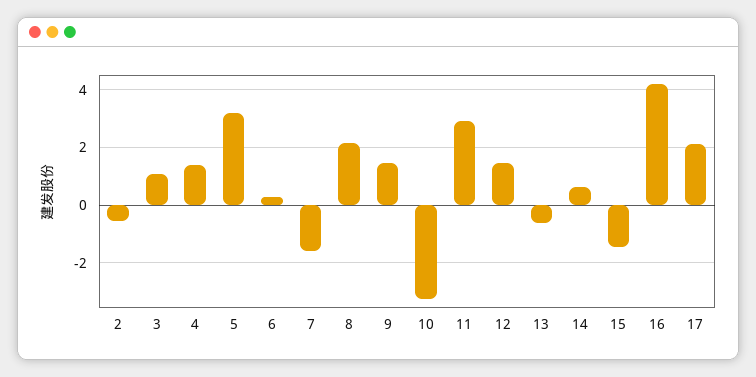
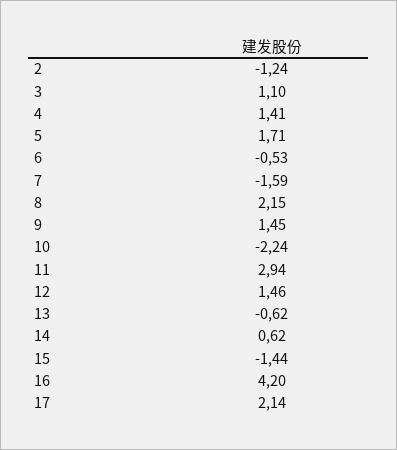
  {
-   "2": -0.5,
+   "2": -1.24,
    "3": 1.1,
    "4": 1.41,
-   "5": 3.25,
+   "5": 1.71,
-   "6": 0.25,
+   "6": -0.53,
    "7": -1.59,
    "8": 2.15,
    "9": 1.45,
-   "10": -3.25,
+   "10": -2.24,
    "11": 2.94,
    "12": 1.46,
    "13": -0.62,
    "14": 0.62,
    "15": -1.44,
    "16": 4.2,
    "17": 2.14
  }

